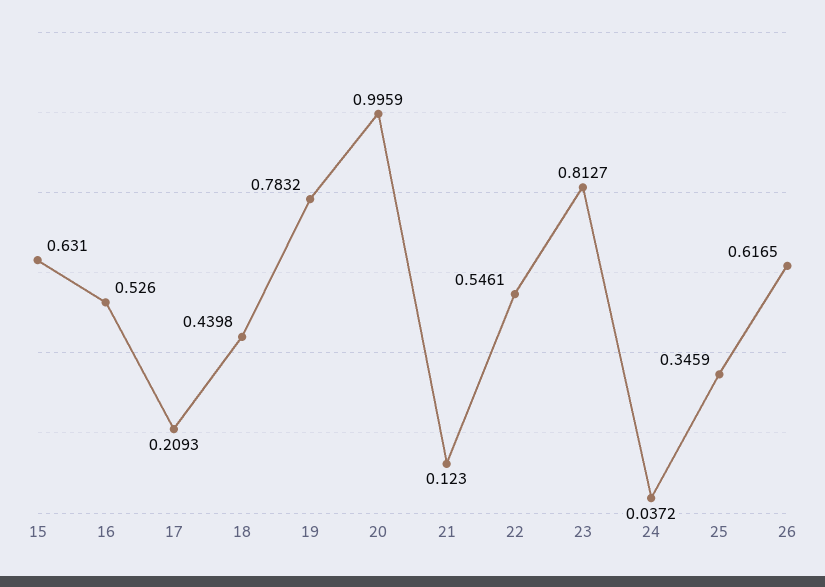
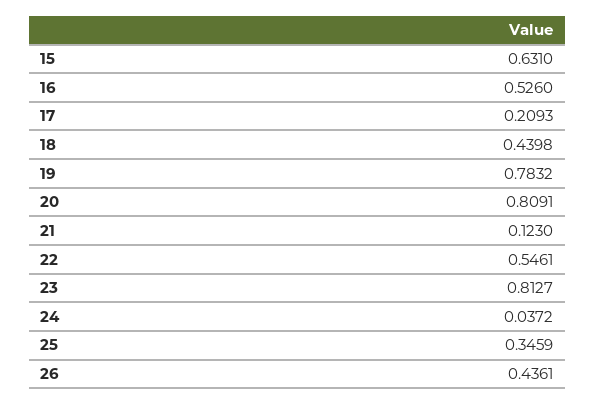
  {
    "15": 0.631,
    "16": 0.526,
    "17": 0.2093,
    "18": 0.4398,
    "19": 0.7832,
-   "20": 0.9959,
+   "20": 0.8091,
    "21": 0.123,
    "22": 0.5461,
    "23": 0.8127,
    "24": 0.0372,
    "25": 0.3459,
-   "26": 0.6165
+   "26": 0.4361
  }

